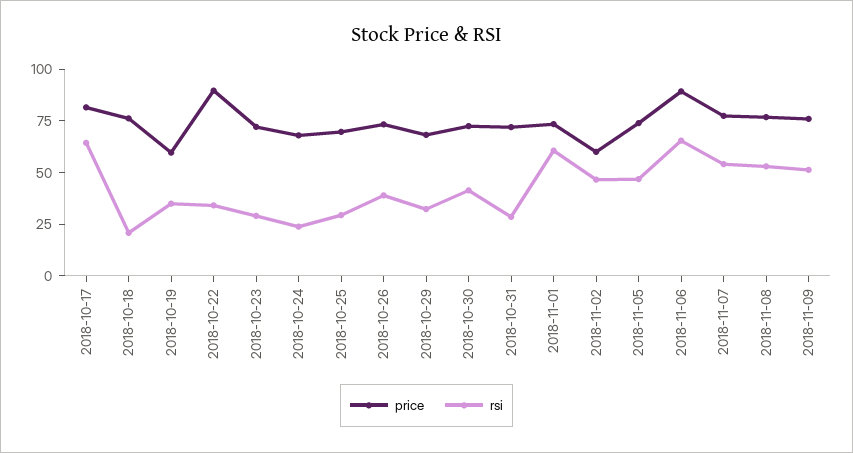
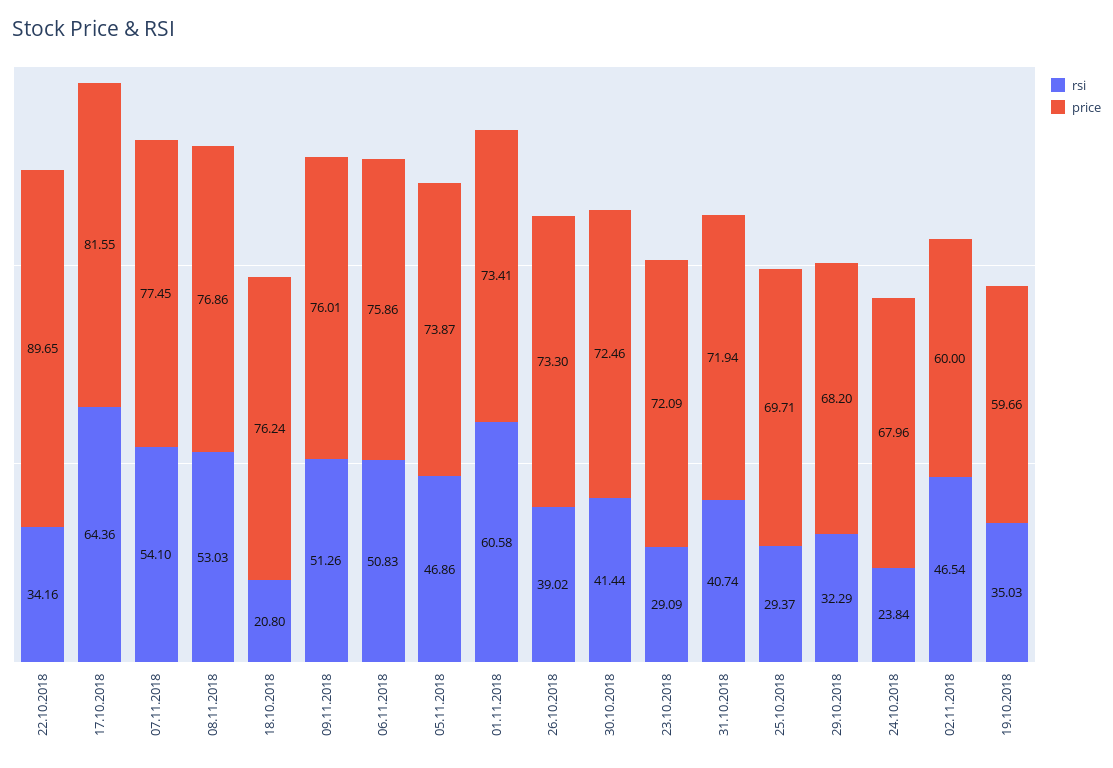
  {
    "price": {
      "2018-10-17": 81.55,
      "2018-10-18": 76.24,
      "2018-10-19": 59.66,
      "2018-10-22": 89.65,
      "2018-10-23": 72.09,
      "2018-10-24": 67.96,
      "2018-10-25": 69.71,
      "2018-10-26": 73.3,
      "2018-10-29": 68.2,
      "2018-10-30": 72.46,
      "2018-10-31": 71.94,
      "2018-11-01": 73.41,
      "2018-11-02": 60,
      "2018-11-05": 73.87,
-     "2018-11-06": 90,
+     "2018-11-06": 75.86,
      "2018-11-07": 77.45,
      "2018-11-08": 76.86,
      "2018-11-09": 76.01
    },
    "rsi": {
      "2018-10-17": 64.36,
      "2018-10-18": 20.8,
      "2018-10-19": 35.03,
      "2018-10-22": 34.16,
      "2018-10-23": 29.09,
      "2018-10-24": 23.84,
      "2018-10-25": 29.37,
      "2018-10-26": 39.02,
      "2018-10-29": 32.29,
      "2018-10-30": 41.44,
-     "2018-10-31": 30,
+     "2018-10-31": 40.74,
      "2018-11-01": 60.58,
      "2018-11-02": 46.54,
      "2018-11-05": 46.86,
-     "2018-11-06": 65,
+     "2018-11-06": 50.83,
      "2018-11-07": 54.1,
      "2018-11-08": 53.03,
      "2018-11-09": 51.26
    }
  }

